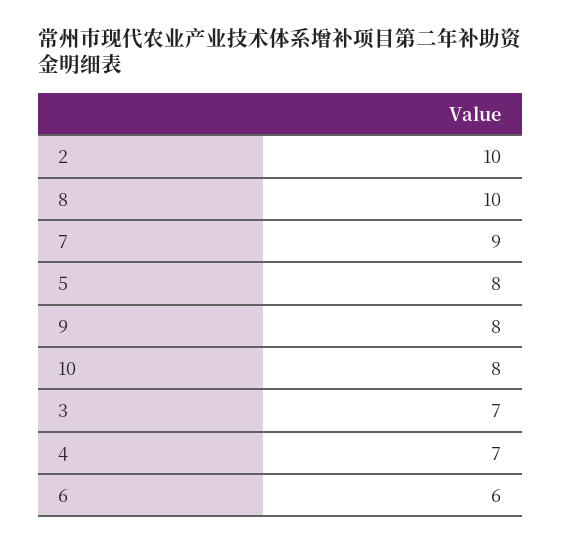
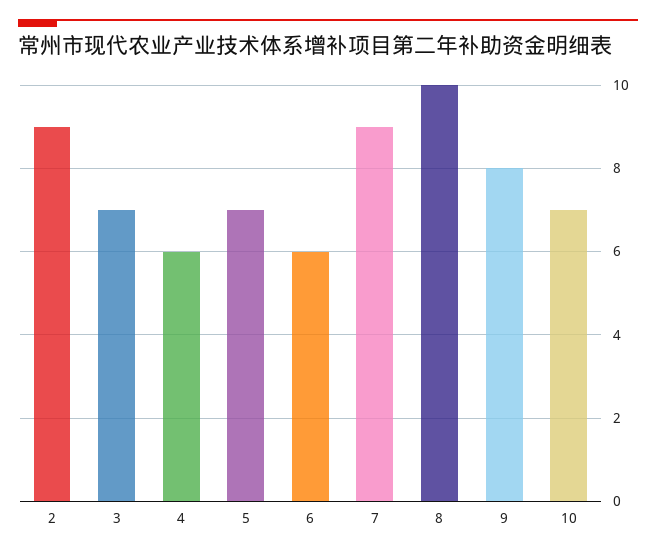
  {
-   "2": 10,
+   "2": 9,
    "8": 10,
    "7": 9,
-   "5": 8,
+   "5": 7,
    "9": 8,
-   "10": 8,
+   "10": 7,
    "3": 7,
-   "4": 7,
+   "4": 6,
    "6": 6
  }

